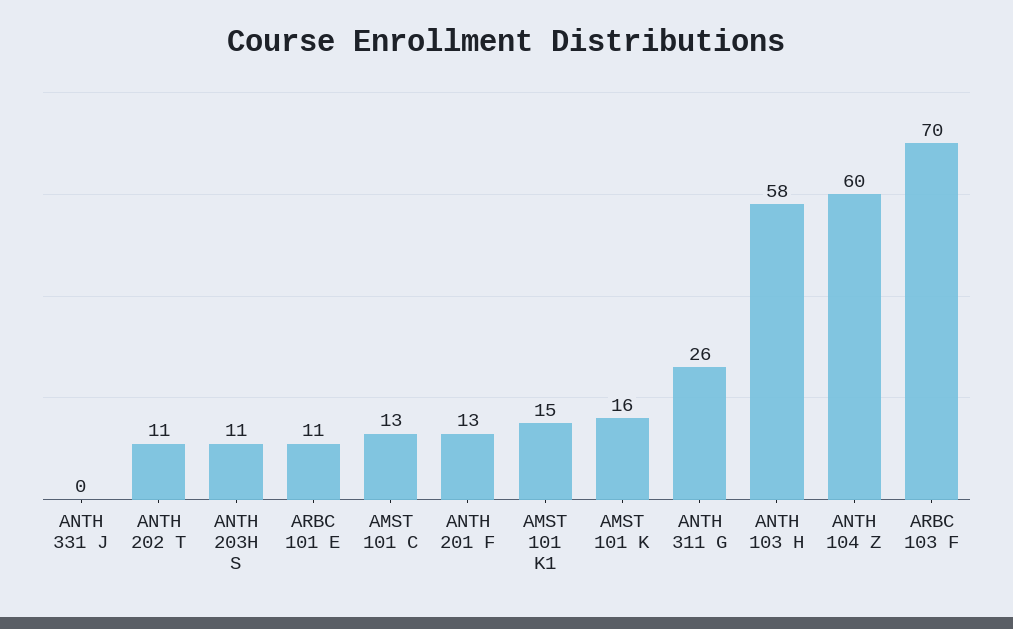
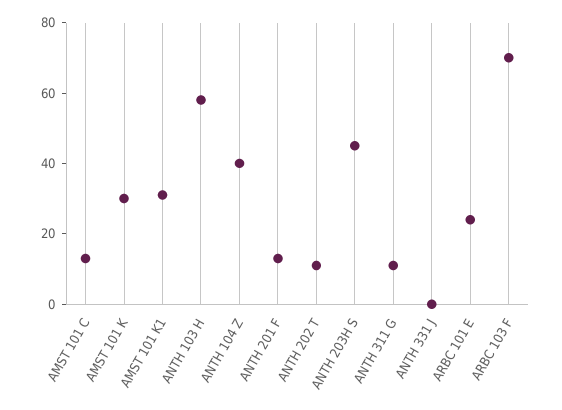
  {
    "ANTH 331 J": 0,
    "ANTH 202 T": 11,
-   "ANTH 203H S": 11,
+   "ANTH 203H S": 45,
-   "ARBC 101 E": 11,
+   "ARBC 101 E": 25,
    "AMST 101 C": 13,
    "ANTH 201 F": 13,
-   "AMST 101 K1": 15,
+   "AMST 101 K1": 30,
-   "AMST 101 K": 16,
+   "AMST 101 K": 30,
-   "ANTH 311 G": 26,
+   "ANTH 311 G": 10,
    "ANTH 103 H": 58,
-   "ANTH 104 Z": 60,
+   "ANTH 104 Z": 40,
    "ARBC 103 F": 70
  }

